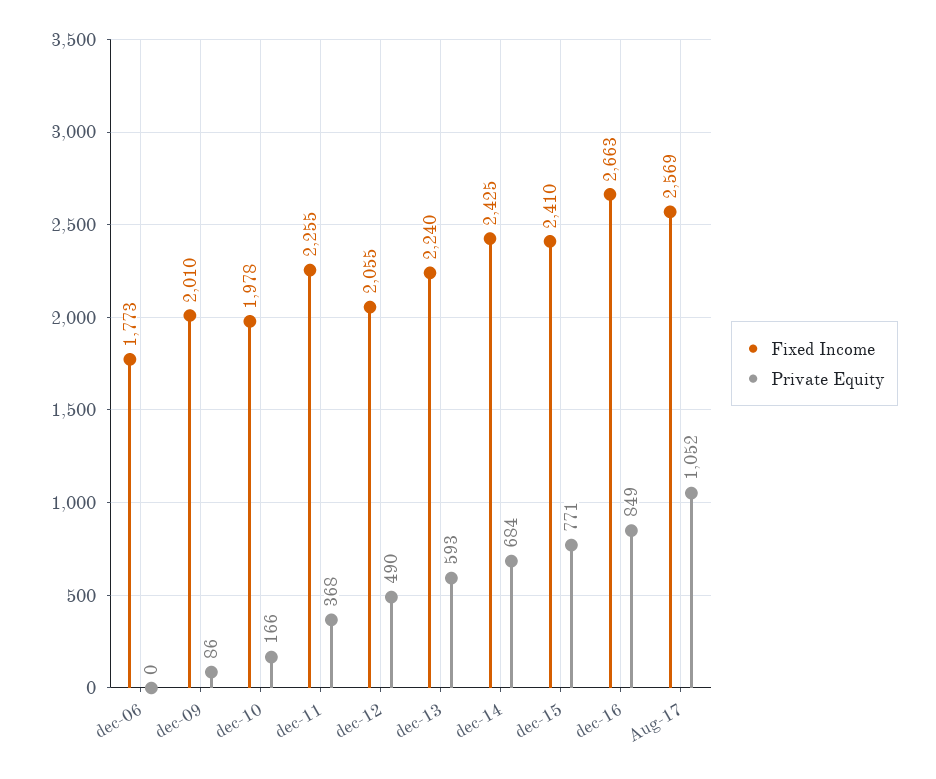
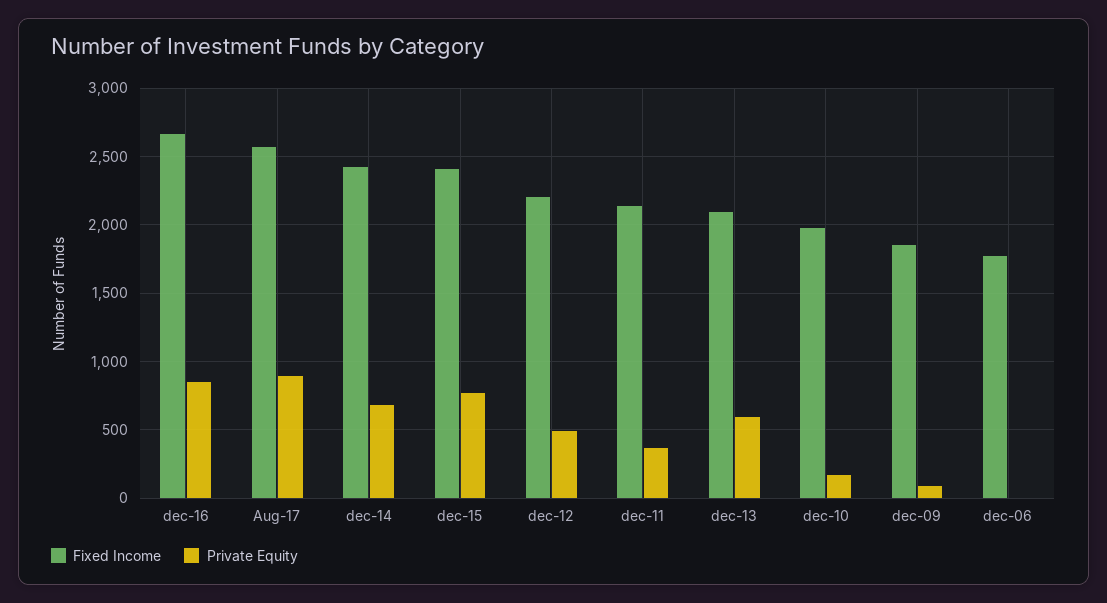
  {
    "Fixed Income": {
      "dec-06": 1773,
-     "dec-09": 2010,
+     "dec-09": 1850,
      "dec-10": 1978,
-     "dec-11": 2255,
+     "dec-11": 2150,
-     "dec-12": 2055,
+     "dec-12": 2200,
-     "dec-13": 2240,
+     "dec-13": 2100,
      "dec-14": 2425,
      "dec-15": 2410,
      "dec-16": 2663,
      "Aug-17": 2569
    },
    "Private Equity": {
      "dec-06": 0,
      "dec-09": 86,
      "dec-10": 166,
      "dec-11": 368,
      "dec-12": 490,
      "dec-13": 593,
      "dec-14": 684,
      "dec-15": 771,
      "dec-16": 849,
-     "Aug-17": 1052
+     "Aug-17": 900
    }
  }

